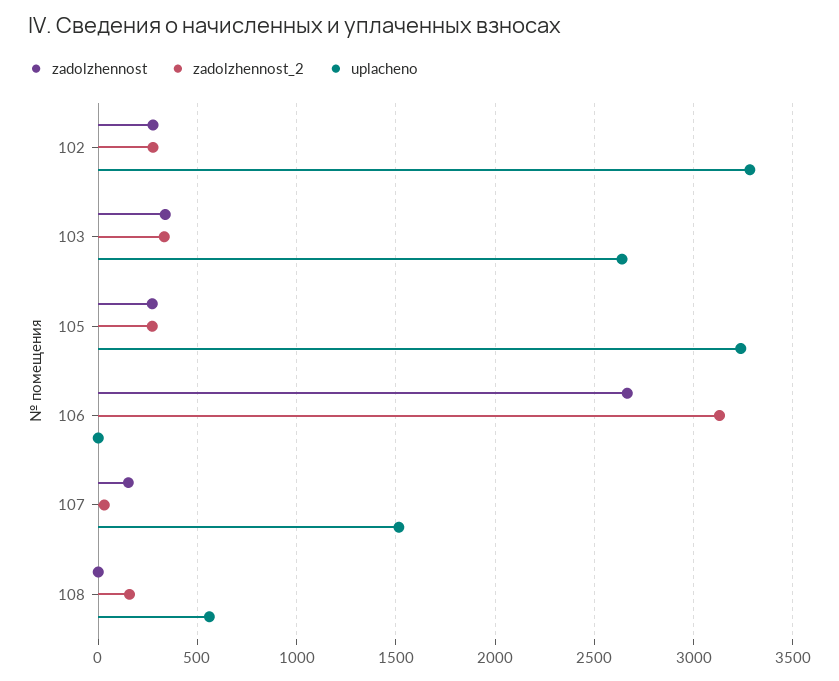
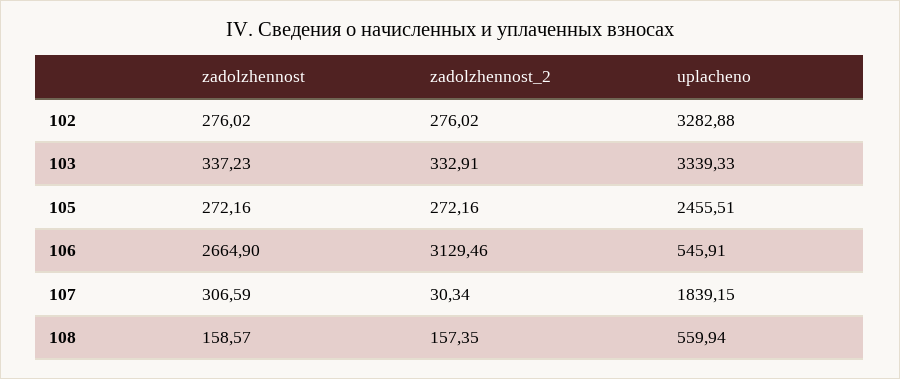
  {
    "zadolzhennost": {
      "102": 276.02,
      "103": 337.23,
      "105": 272.16,
      "106": 2664.9,
-     "107": 150,
+     "107": 306.59,
-     "108": 0
+     "108": 158.57
    },
    "zadolzhennost_2": {
      "102": 276.02,
      "103": 332.91,
      "105": 272.16,
      "106": 3129.46,
      "107": 30.34,
      "108": 157.35
    },
    "uplacheno": {
      "102": 3282.88,
-     "103": 2650,
+     "103": 3339.33,
-     "105": 3250,
+     "105": 2455.51,
-     "106": 0,
+     "106": 545.91,
-     "107": 1500,
+     "107": 1839.15,
      "108": 559.94
    }
  }

